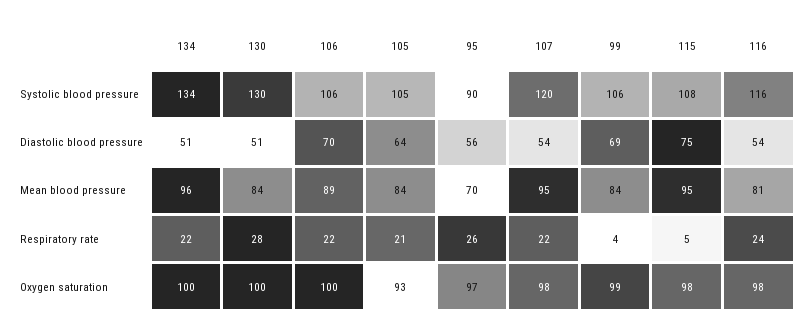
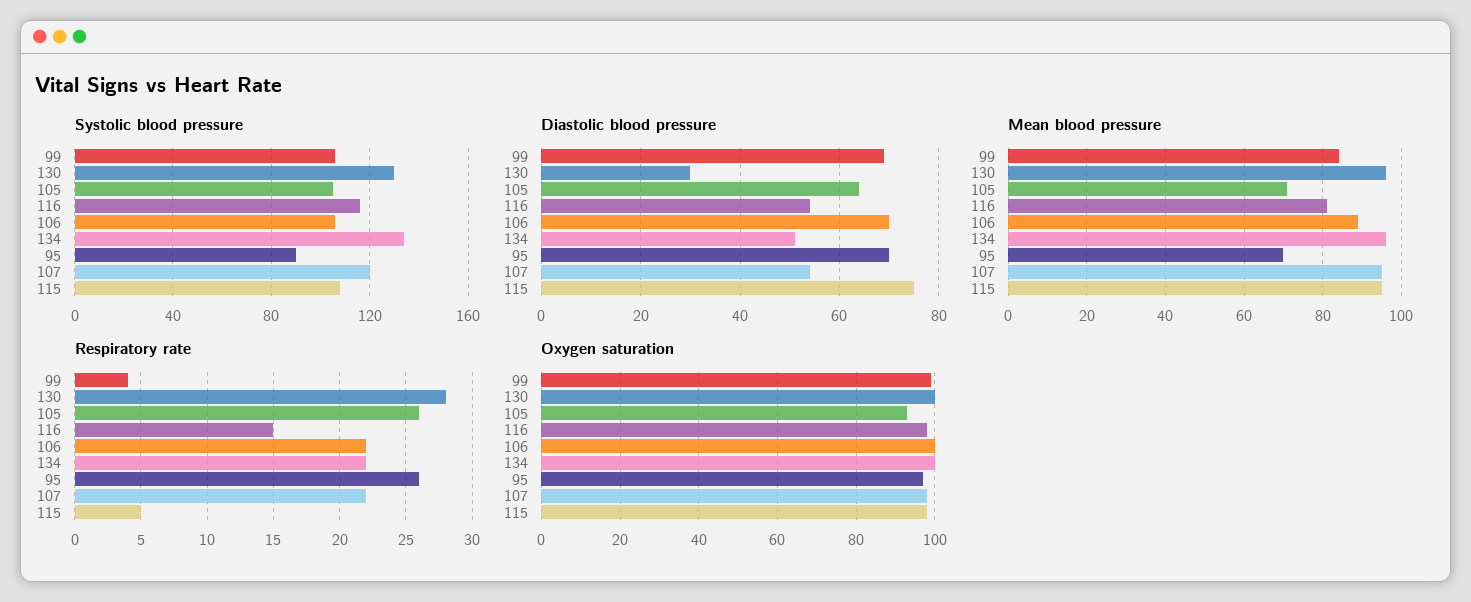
  {
    "Systolic blood pressure": {
      "134": 134,
      "130": 130,
      "106": 106,
      "105": 105,
      "95": 90,
      "107": 120,
      "99": 106,
      "115": 108,
      "116": 116
    },
    "Diastolic blood pressure": {
      "134": 51,
-     "130": 51,
+     "130": 30,
      "106": 70,
      "105": 64,
-     "95": 56,
+     "95": 70,
      "107": 54,
      "99": 69,
      "115": 75,
      "116": 54
    },
    "Mean blood pressure": {
      "134": 96,
-     "130": 84,
+     "130": 95,
      "106": 89,
-     "105": 84,
+     "105": 70,
      "95": 70,
      "107": 95,
      "99": 84,
      "115": 95,
      "116": 81
    },
    "Respiratory rate": {
      "134": 22,
      "130": 28,
      "106": 22,
-     "105": 21,
+     "105": 26,
      "95": 26,
      "107": 22,
      "99": 4,
      "115": 5,
-     "116": 24
+     "116": 15
    },
    "Oxygen saturation": {
      "134": 100,
      "130": 100,
      "106": 100,
      "105": 93,
      "95": 97,
      "107": 98,
      "99": 99,
      "115": 98,
      "116": 98
    }
  }

